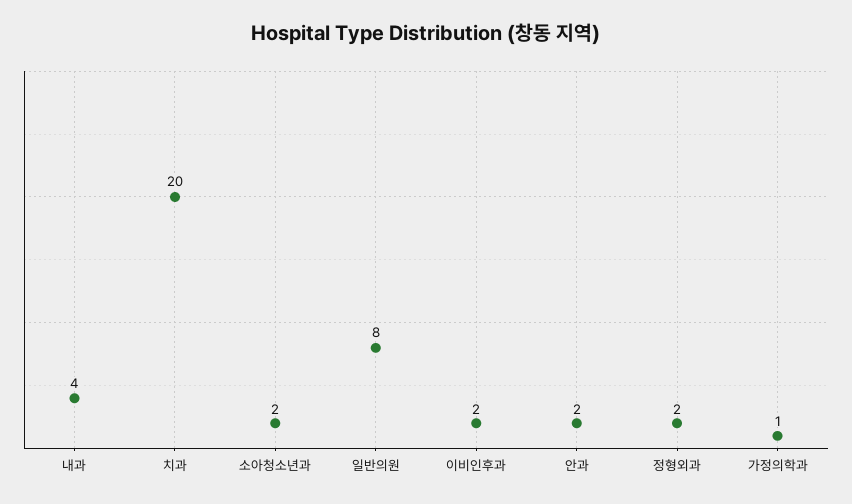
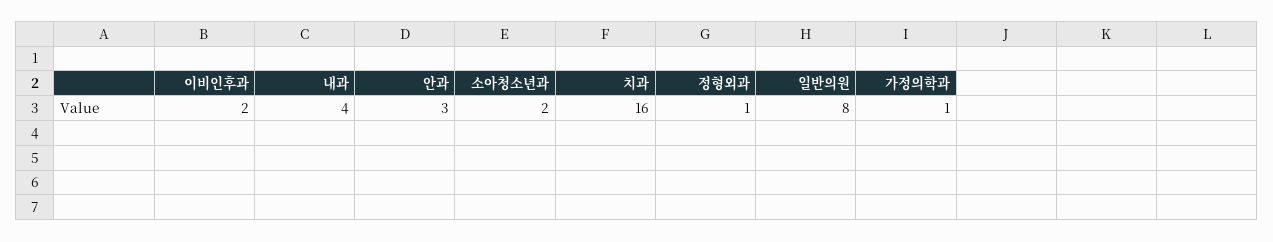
  {
    "내과": 4,
-   "치과": 20,
+   "치과": 16,
    "소아청소년과": 2,
    "일반의원": 8,
    "이비인후과": 2,
-   "안과": 2,
+   "안과": 3,
-   "정형외과": 2,
+   "정형외과": 1,
    "가정의학과": 1
  }

